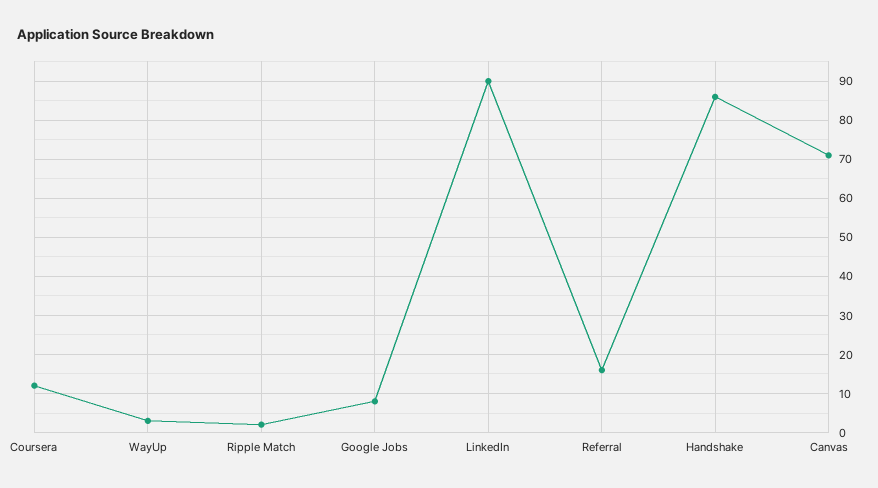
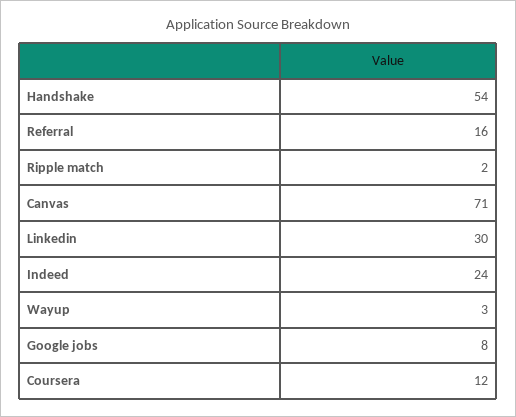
  {
    "Coursera": 12,
    "WayUp": 3,
    "Ripple Match": 2,
    "Google Jobs": 8,
-   "LinkedIn": 90,
+   "LinkedIn": 30,
    "Referral": 16,
-   "Handshake": 85,
+   "Handshake": 54,
-   "Canvas": 71
+   "Canvas": 71,
+   "Indeed": 24
  }

